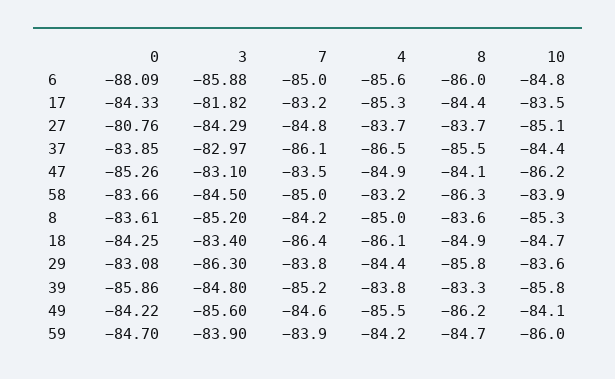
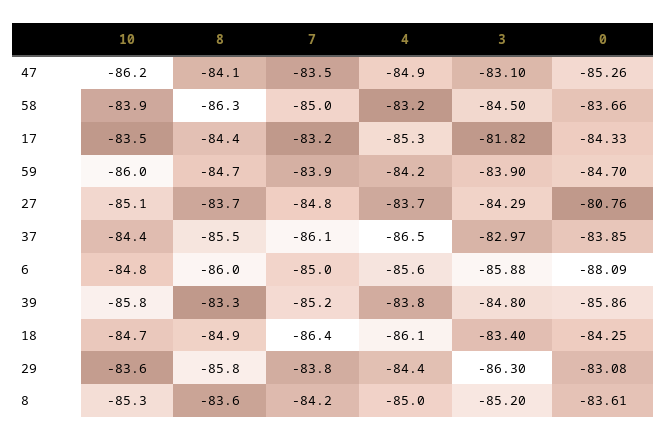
  {
    "0": {
      "6": -88.09,
      "17": -84.33,
      "27": -80.76,
      "37": -83.85,
      "47": -85.26,
      "58": -83.66,
      "8": -83.61,
      "18": -84.25,
      "29": -83.08,
      "39": -85.86,
-     "49": -84.22,
      "59": -84.7
    },
    "3": {
      "6": -85.88,
      "17": -81.82,
      "27": -84.29,
      "37": -82.97,
      "47": -83.1,
      "58": -84.5,
      "8": -85.2,
      "18": -83.4,
      "29": -86.3,
      "39": -84.8,
-     "49": -85.6,
      "59": -83.9
    },
    "7": {
      "6": -85,
      "17": -83.2,
      "27": -84.8,
      "37": -86.1,
      "47": -83.5,
      "58": -85,
      "8": -84.2,
      "18": -86.4,
      "29": -83.8,
      "39": -85.2,
-     "49": -84.6,
      "59": -83.9
    },
    "4": {
      "6": -85.6,
      "17": -85.3,
      "27": -83.7,
      "37": -86.5,
      "47": -84.9,
      "58": -83.2,
      "8": -85,
      "18": -86.1,
      "29": -84.4,
      "39": -83.8,
-     "49": -85.5,
      "59": -84.2
    },
    "8": {
      "6": -86,
      "17": -84.4,
      "27": -83.7,
      "37": -85.5,
      "47": -84.1,
      "58": -86.3,
      "8": -83.6,
      "18": -84.9,
      "29": -85.8,
      "39": -83.3,
-     "49": -86.2,
      "59": -84.7
    },
    "10": {
      "6": -84.8,
      "17": -83.5,
      "27": -85.1,
      "37": -84.4,
      "47": -86.2,
      "58": -83.9,
      "8": -85.3,
      "18": -84.7,
      "29": -83.6,
      "39": -85.8,
-     "49": -84.1,
      "59": -86
    }
  }

